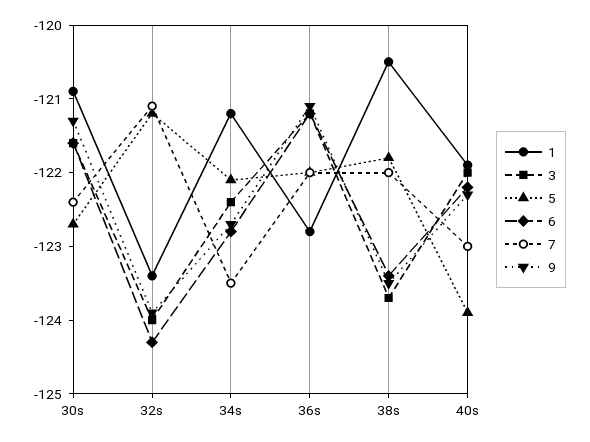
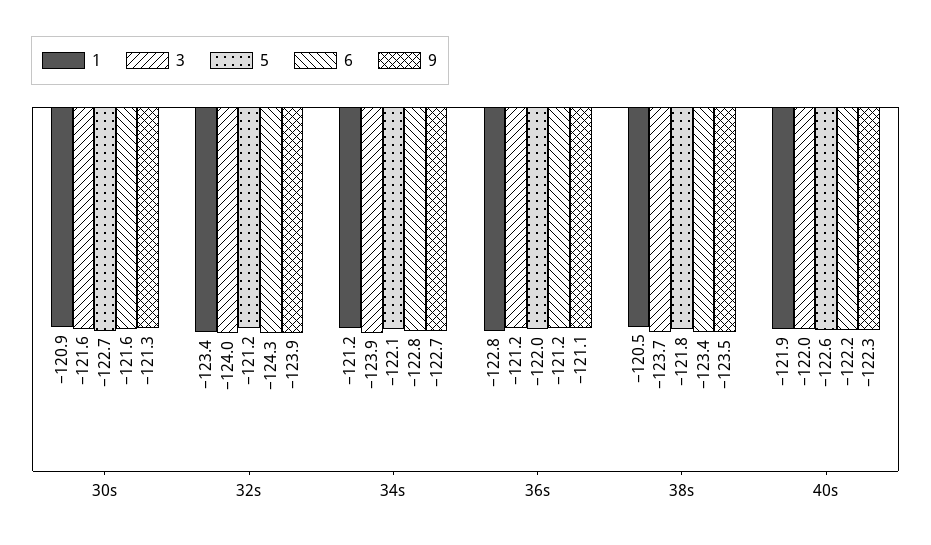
  {
    "1": {
      "30s": -120.9,
      "32s": -123.4,
      "34s": -121.2,
      "36s": -122.8,
      "38s": -120.5,
      "40s": -121.9
    },
    "3": {
      "30s": -121.6,
      "32s": -124,
-     "34s": -122.5,
+     "34s": -123.9,
      "36s": -121.2,
      "38s": -123.7,
      "40s": -122
    },
    "5": {
      "30s": -122.7,
      "32s": -121.2,
      "34s": -122.1,
      "36s": -122,
      "38s": -121.8,
-     "40s": -124
+     "40s": -122.6
    },
    "6": {
      "30s": -121.6,
      "32s": -124.3,
      "34s": -122.8,
      "36s": -121.2,
      "38s": -123.4,
      "40s": -122.2
    },
-   "7": {
-     "30s": -122.5,
-     "32s": -121,
-     "34s": -123.5,
-     "36s": -122,
-     "38s": -122,
-     "40s": -123
-   },
    "9": {
      "30s": -121.3,
      "32s": -123.9,
      "34s": -122.7,
      "36s": -121.1,
      "38s": -123.5,
      "40s": -122.3
    }
  }

